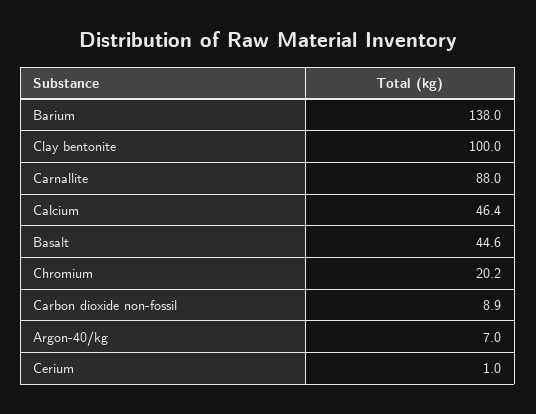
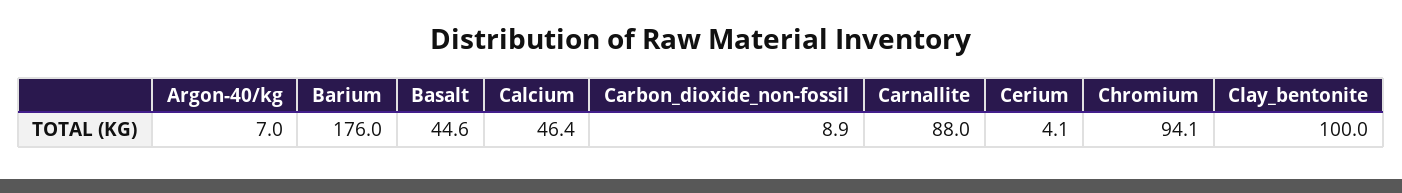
  {
-   "Barium": 138,
+   "Barium": 176,
    "Clay bentonite": 100,
    "Carnallite": 88,
    "Calcium": 46.4,
    "Basalt": 44.6,
-   "Chromium": 20.2,
+   "Chromium": 94.1,
    "Carbon dioxide non-fossil": 8.9,
    "Argon-40/kg": 7,
-   "Cerium": 1
+   "Cerium": 4.1
  }

